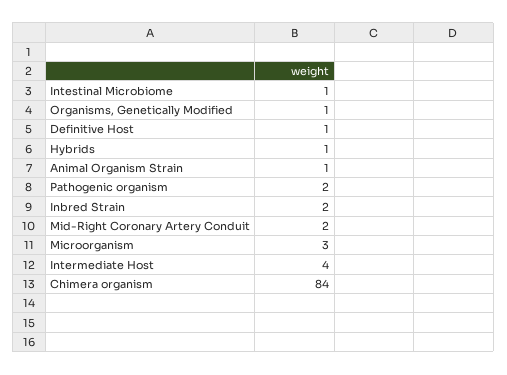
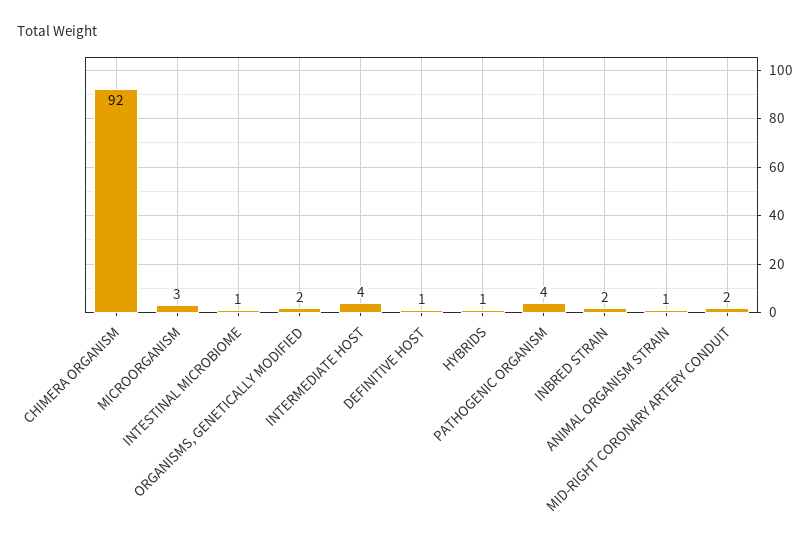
  {
    "Intestinal Microbiome": 1,
-   "Organisms, Genetically Modified": 1,
+   "Organisms, Genetically Modified": 2,
    "Definitive Host": 1,
    "Hybrids": 1,
    "Animal Organism Strain": 1,
-   "Pathogenic organism": 2,
+   "Pathogenic organism": 4,
    "Inbred Strain": 2,
    "Mid-Right Coronary Artery Conduit": 2,
    "Microorganism": 3,
    "Intermediate Host": 4,
-   "Chimera organism": 84
+   "Chimera organism": 92
  }

